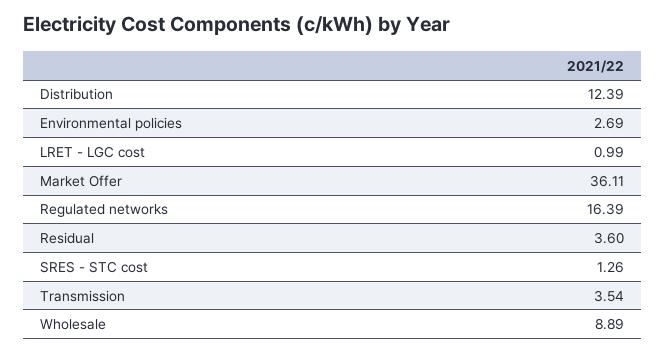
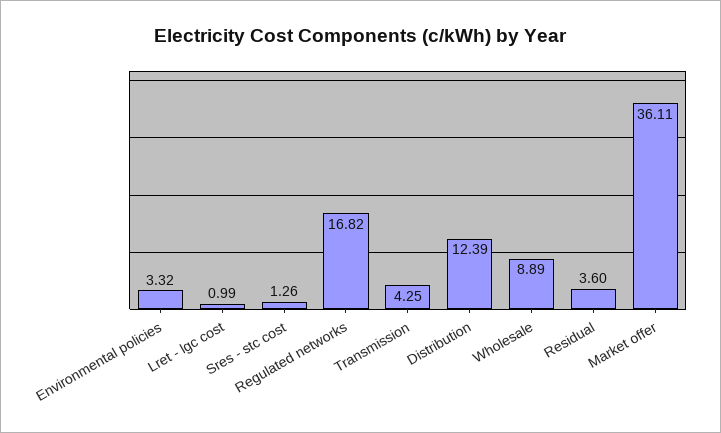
  {
    "Distribution": 12.39,
-   "Environmental policies": 2.69,
+   "Environmental policies": 3.32,
    "LRET - LGC cost": 0.99,
    "Market Offer": 36.11,
-   "Regulated networks": 16.39,
+   "Regulated networks": 16.82,
    "Residual": 3.6,
    "SRES - STC cost": 1.26,
-   "Transmission": 3.54,
+   "Transmission": 4.25,
    "Wholesale": 8.89
  }

